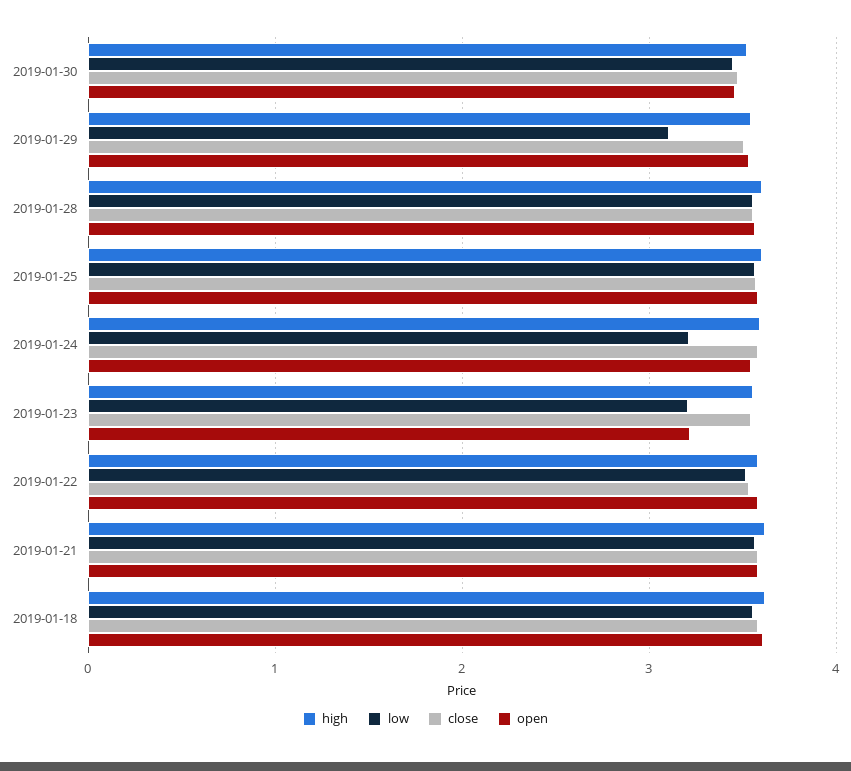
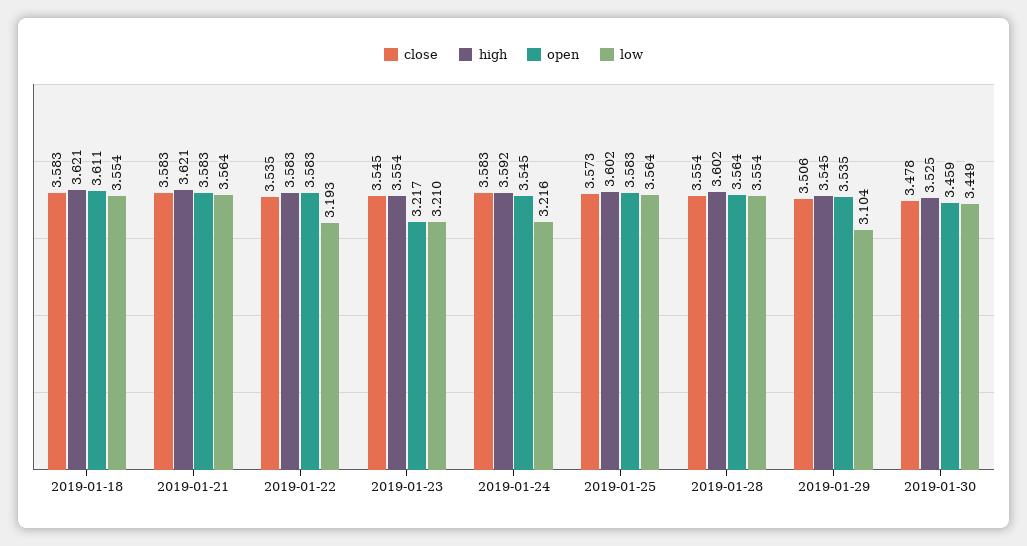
  {
    "high": {
      "2019-01-30": 3.525,
      "2019-01-29": 3.545,
      "2019-01-28": 3.602,
      "2019-01-25": 3.602,
      "2019-01-24": 3.592,
      "2019-01-23": 3.554,
      "2019-01-22": 3.583,
      "2019-01-21": 3.621,
      "2019-01-18": 3.621
    },
    "low": {
      "2019-01-30": 3.449,
      "2019-01-29": 3.104,
      "2019-01-28": 3.554,
      "2019-01-25": 3.564,
      "2019-01-24": 3.216,
      "2019-01-23": 3.21,
-     "2019-01-22": 3.5,
+     "2019-01-22": 3.193,
      "2019-01-21": 3.564,
      "2019-01-18": 3.554
    },
    "close": {
      "2019-01-30": 3.478,
      "2019-01-29": 3.506,
      "2019-01-28": 3.554,
      "2019-01-25": 3.573,
      "2019-01-24": 3.583,
      "2019-01-23": 3.545,
      "2019-01-22": 3.535,
      "2019-01-21": 3.583,
      "2019-01-18": 3.583
    },
    "open": {
      "2019-01-30": 3.459,
      "2019-01-29": 3.535,
      "2019-01-28": 3.564,
      "2019-01-25": 3.583,
      "2019-01-24": 3.545,
      "2019-01-23": 3.217,
      "2019-01-22": 3.583,
      "2019-01-21": 3.583,
      "2019-01-18": 3.611
    }
  }

